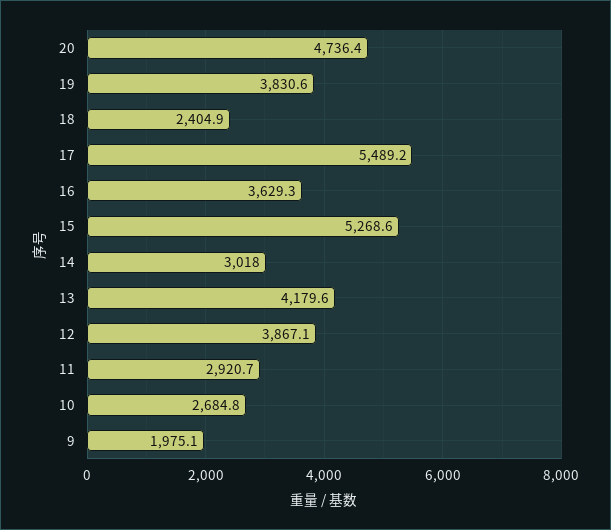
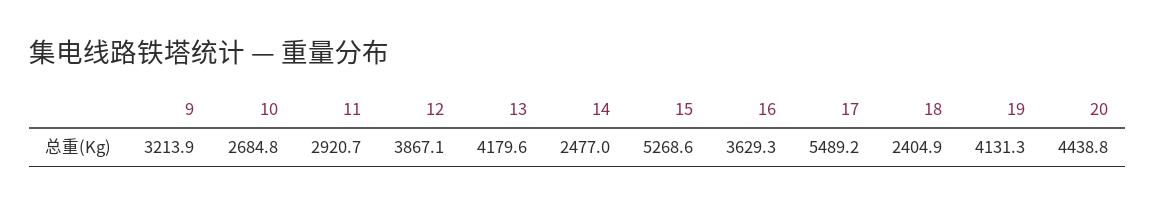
  {
-   "20": 4736.4,
+   "20": 4438.8,
-   "19": 3830.6,
+   "19": 4131.3,
    "18": 2404.9,
    "17": 5489.2,
    "16": 3629.3,
    "15": 5268.6,
-   "14": 3018,
+   "14": 2477,
    "13": 4179.6,
    "12": 3867.1,
    "11": 2920.7,
    "10": 2684.8,
-   "9": 1975.1
+   "9": 3213.9
  }

